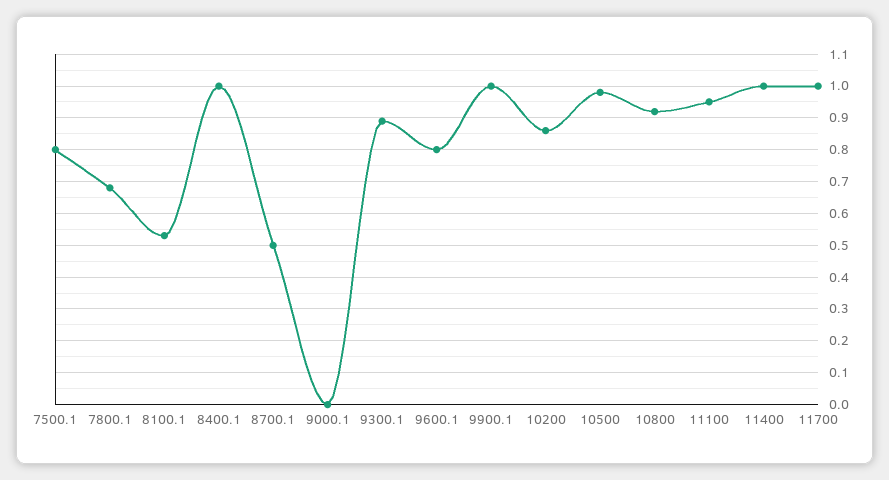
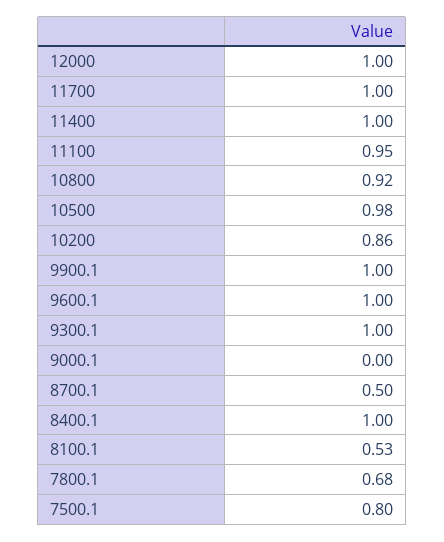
  {
    "7500.1": 0.8,
    "7800.1": 0.68,
    "8100.1": 0.53,
    "8400.1": 1,
    "8700.1": 0.5,
    "9000.1": 0,
-   "9300.1": 0.9,
+   "9300.1": 1,
-   "9600.1": 0.8,
+   "9600.1": 1,
    "9900.1": 1,
    "10200": 0.86,
    "10500": 0.98,
    "10800": 0.92,
    "11100": 0.95,
    "11400": 1,
-   "11700": 1
+   "11700": 1,
+   "12000": 1
  }

